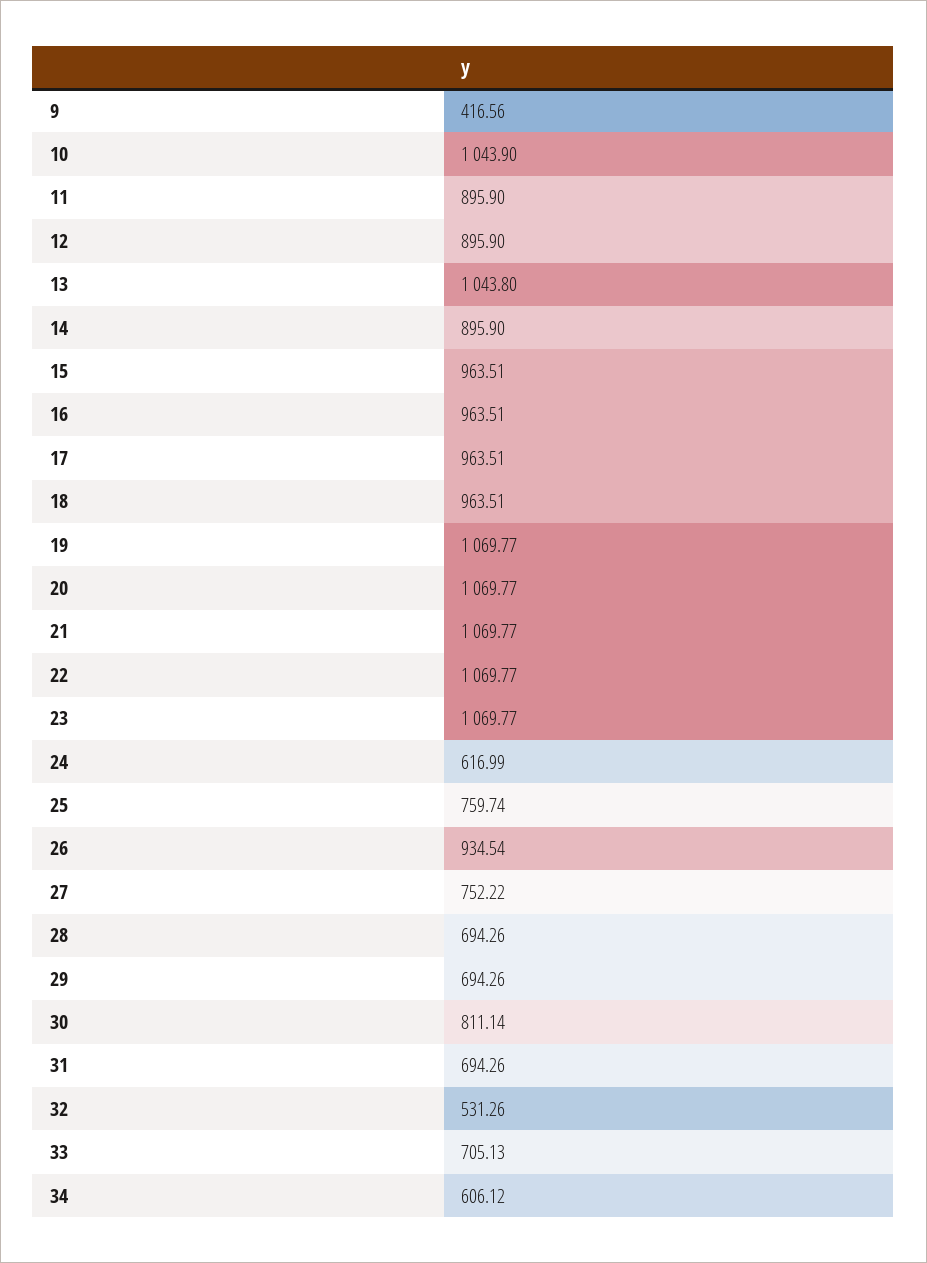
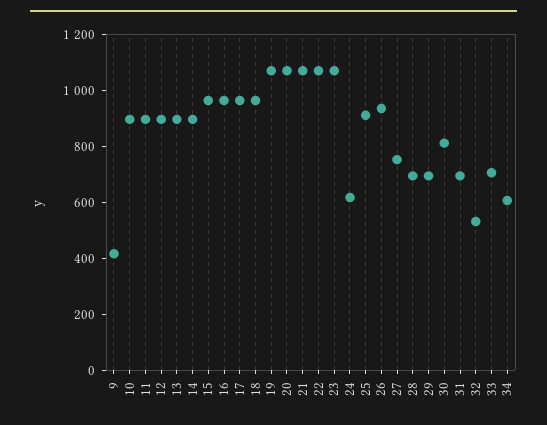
  {
    "9": 416.56,
-   "10": 1043.9,
+   "10": 900,
    "11": 895.9,
    "12": 895.9,
-   "13": 1043.8,
+   "13": 900,
    "14": 895.9,
    "15": 963.51,
    "16": 963.51,
    "17": 963.51,
    "18": 963.51,
    "19": 1069.77,
    "20": 1069.77,
    "21": 1069.77,
    "22": 1069.77,
    "23": 1069.77,
    "24": 616.99,
-   "25": 759.74,
+   "25": 900,
    "26": 934.54,
    "27": 752.22,
    "28": 694.26,
    "29": 694.26,
    "30": 811.14,
    "31": 694.26,
    "32": 531.26,
    "33": 705.13,
    "34": 606.12
  }

